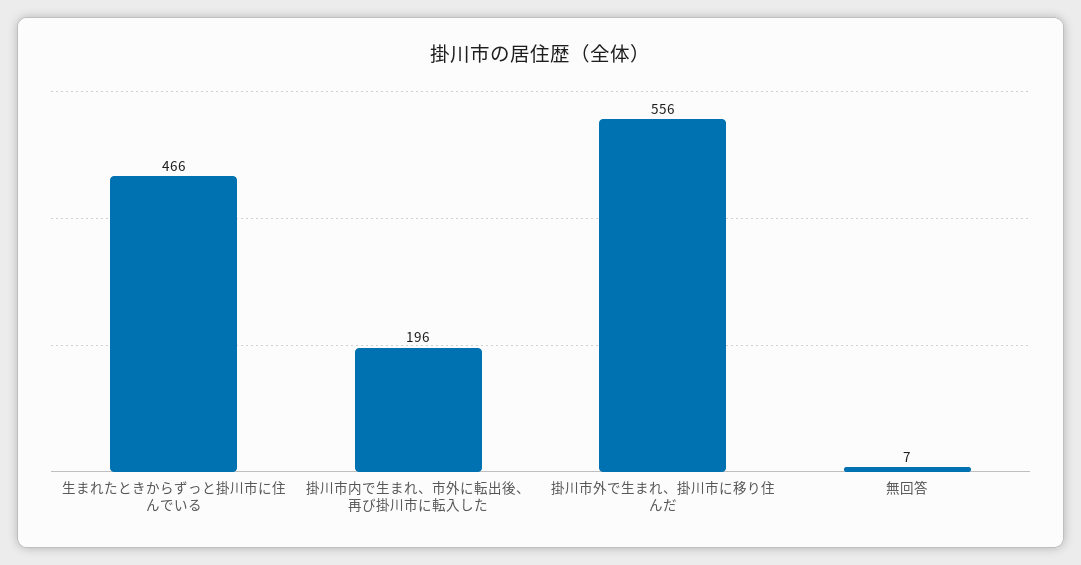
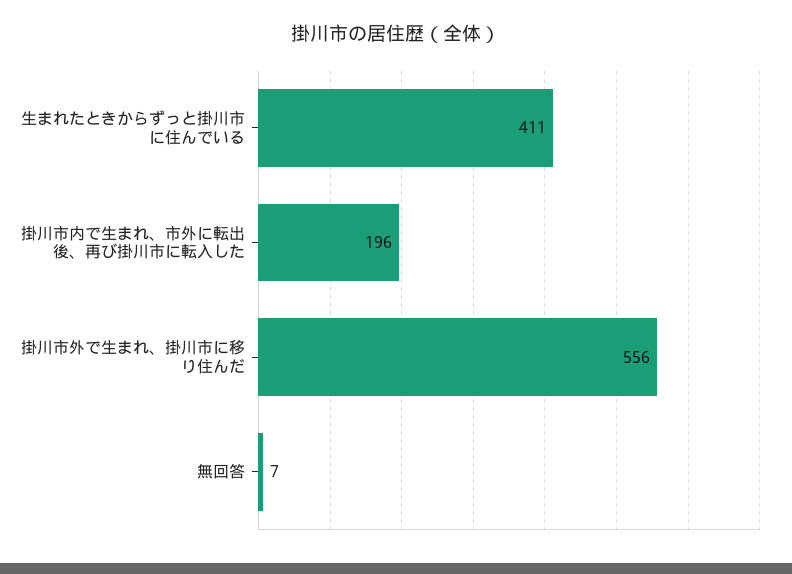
  {
-   "生まれたときからずっと掛川市に住んでいる": 466,
+   "生まれたときからずっと掛川市に住んでいる": 411,
    "掛川市内で生まれ、市外に転出後、再び掛川市に転入した": 196,
    "掛川市外で生まれ、掛川市に移り住んだ": 556,
    "無回答": 7
  }

